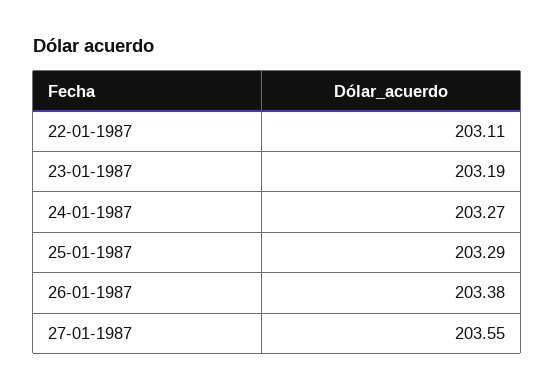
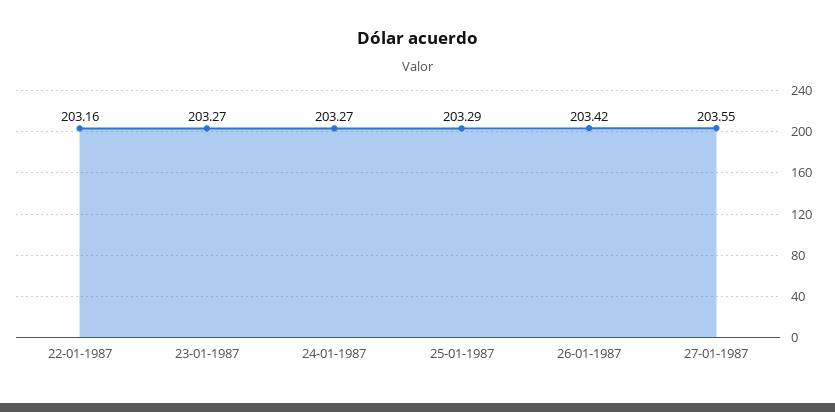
  {
-   "22-01-1987": 203.11,
+   "22-01-1987": 203.16,
-   "23-01-1987": 203.19,
+   "23-01-1987": 203.27,
    "24-01-1987": 203.27,
    "25-01-1987": 203.29,
-   "26-01-1987": 203.38,
+   "26-01-1987": 203.42,
    "27-01-1987": 203.55
  }

